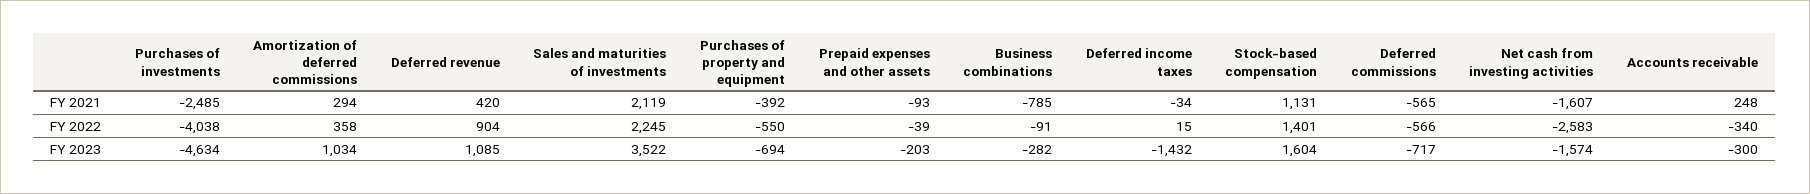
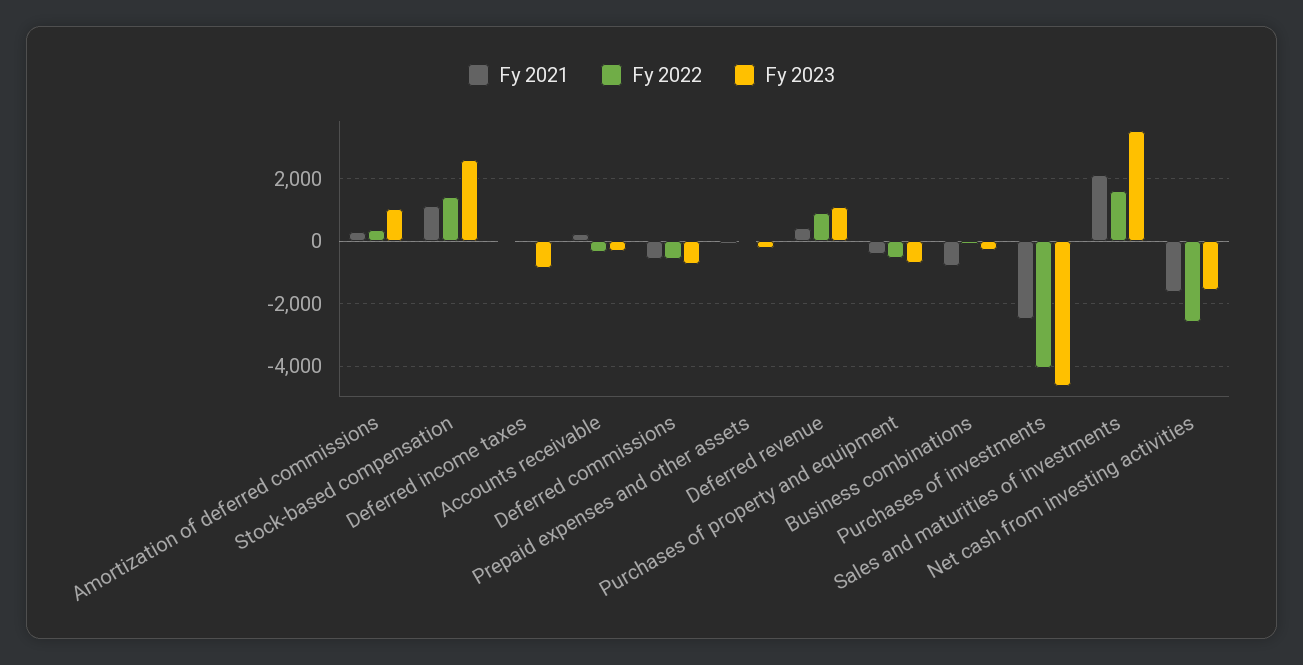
  {
    "FY 2021": {
      "Purchases of investments": -2485,
      "Amortization of deferred commissions": 294,
      "Deferred revenue": 420,
      "Sales and maturities of investments": 2119,
      "Purchases of property and equipment": -392,
      "Prepaid expenses and other assets": -93,
      "Business combinations": -785,
      "Deferred income taxes": -34,
      "Stock-based compensation": 1131,
      "Deferred commissions": -565,
      "Net cash from investing activities": -1607,
      "Accounts receivable": 248
    },
    "FY 2022": {
      "Purchases of investments": -4038,
      "Amortization of deferred commissions": 358,
      "Deferred revenue": 904,
-     "Sales and maturities of investments": 2245,
+     "Sales and maturities of investments": 1600,
      "Purchases of property and equipment": -550,
      "Prepaid expenses and other assets": -39,
      "Business combinations": -91,
      "Deferred income taxes": 15,
      "Stock-based compensation": 1401,
      "Deferred commissions": -566,
      "Net cash from investing activities": -2583,
      "Accounts receivable": -340
    },
    "FY 2023": {
      "Purchases of investments": -4634,
      "Amortization of deferred commissions": 1034,
      "Deferred revenue": 1085,
      "Sales and maturities of investments": 3522,
      "Purchases of property and equipment": -694,
      "Prepaid expenses and other assets": -203,
      "Business combinations": -282,
-     "Deferred income taxes": -1432,
+     "Deferred income taxes": -800,
-     "Stock-based compensation": 1604,
+     "Stock-based compensation": 2600,
      "Deferred commissions": -717,
      "Net cash from investing activities": -1574,
      "Accounts receivable": -300
    }
  }

